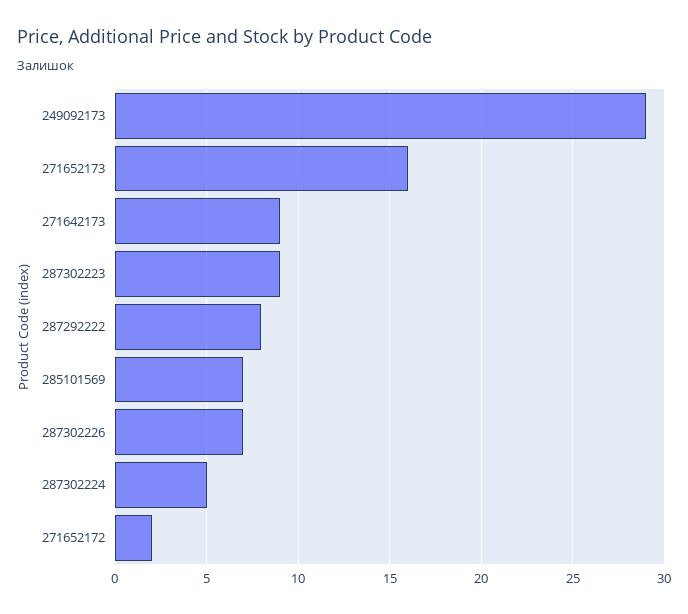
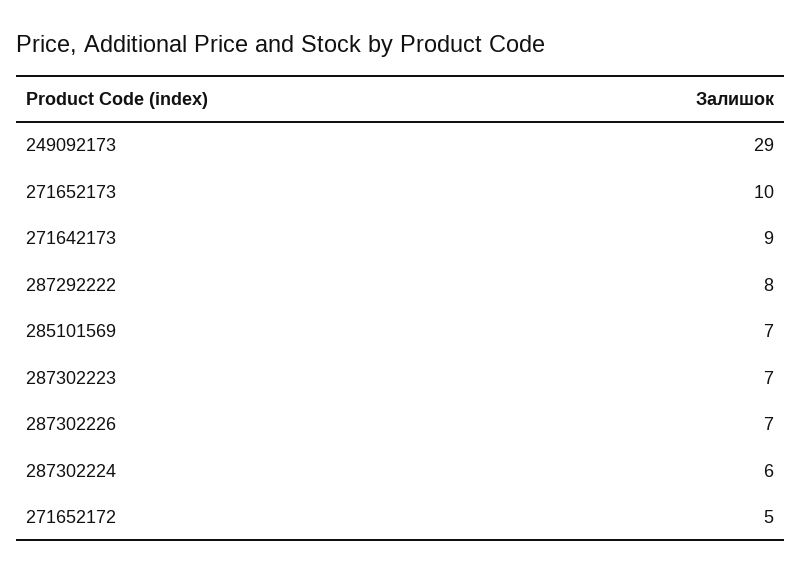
  {
    "249092173": 29,
-   "271652173": 16,
+   "271652173": 10,
    "271642173": 9,
-   "287302223": 9,
+   "287302223": 7,
    "287292222": 8,
    "285101569": 7,
    "287302226": 7,
-   "287302224": 5,
+   "287302224": 6,
-   "271652172": 2
+   "271652172": 5
  }

